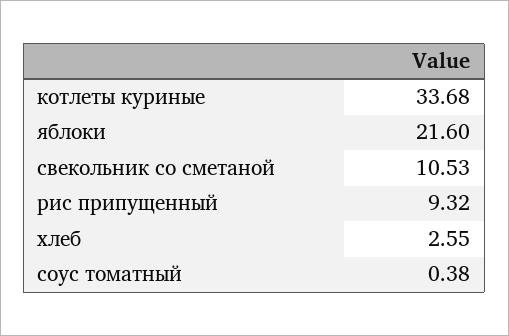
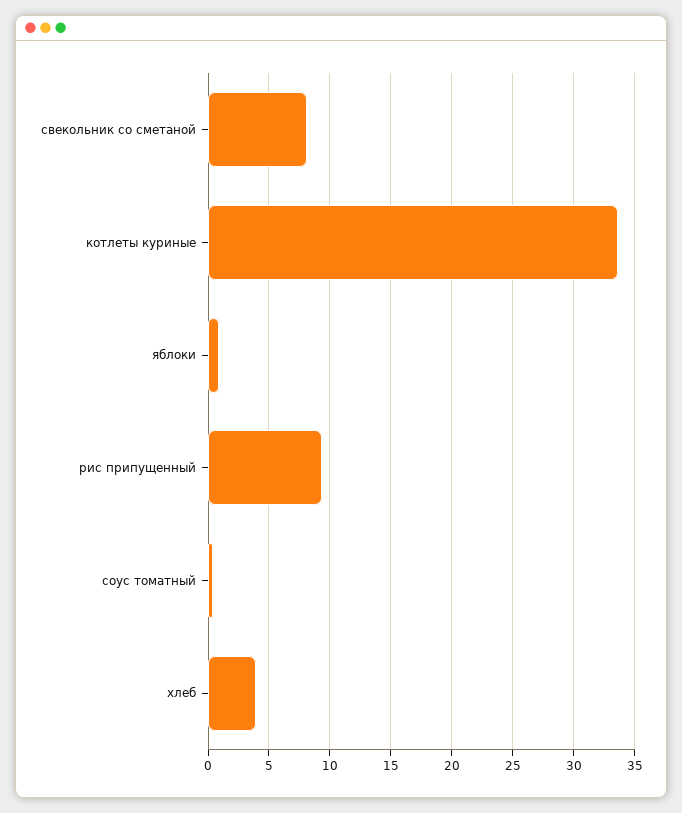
  {
    "котлеты куриные": 33.68,
-   "яблоки": 21.6,
+   "яблоки": 1,
-   "свекольник со сметаной": 10.53,
+   "свекольник со сметаной": 8,
    "рис припущенный": 9.32,
-   "хлеб": 2.55,
+   "хлеб": 4,
    "соус томатный": 0.38
  }

